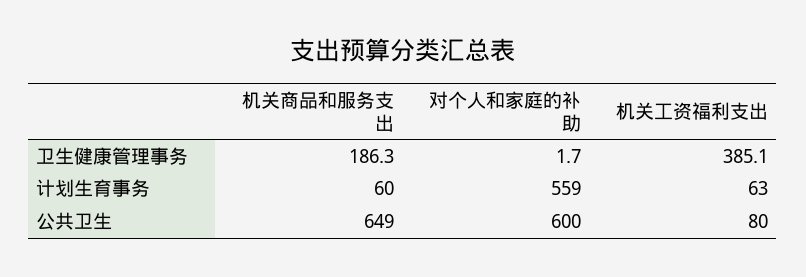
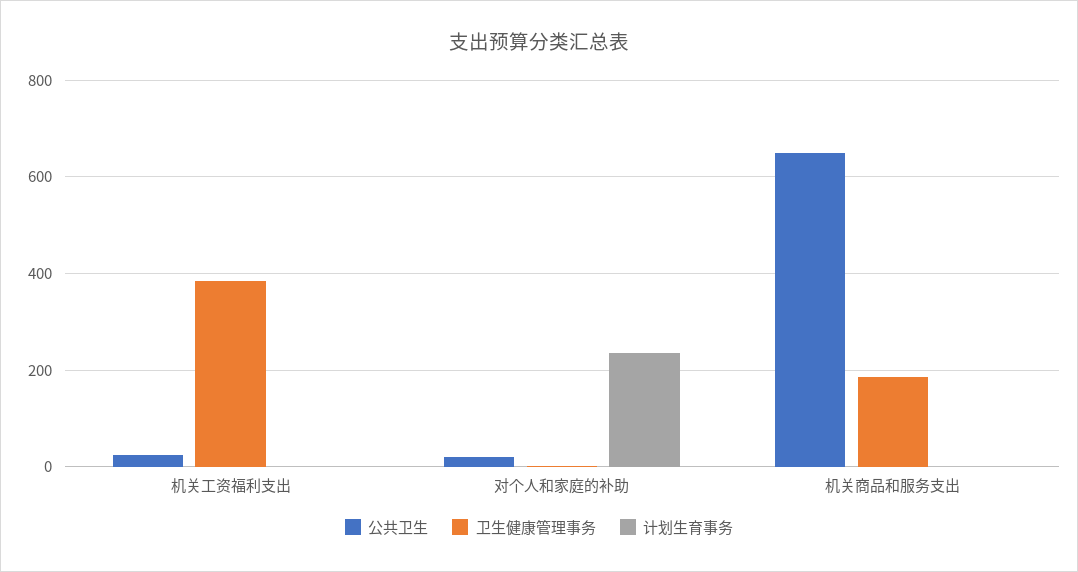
  {
    "卫生健康管理事务": {
      "机关商品和服务支出": 186.3,
      "对个人和家庭的补助": 1.7,
      "机关工资福利支出": 385.1
    },
    "计划生育事务": {
-     "机关商品和服务支出": 60,
+     "机关商品和服务支出": 0,
-     "对个人和家庭的补助": 559,
+     "对个人和家庭的补助": 240,
-     "机关工资福利支出": 63
+     "机关工资福利支出": 0
    },
    "公共卫生": {
      "机关商品和服务支出": 649,
-     "对个人和家庭的补助": 600,
+     "对个人和家庭的补助": 20,
-     "机关工资福利支出": 80
+     "机关工资福利支出": 20
    }
  }

